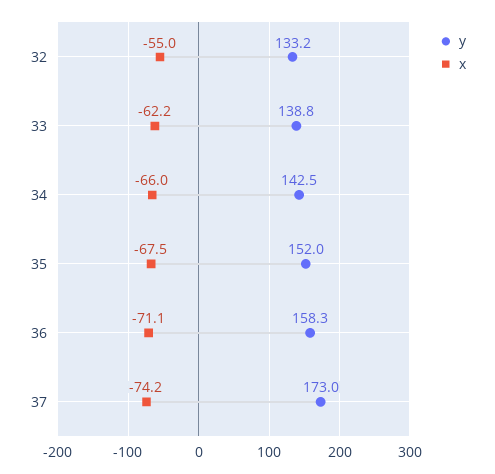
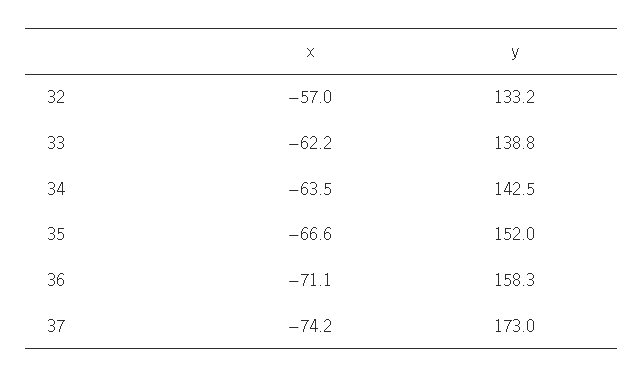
  {
    "y": {
      "32": 133.2,
      "33": 138.8,
      "34": 142.5,
      "35": 152,
      "36": 158.3,
      "37": 173
    },
    "x": {
-     "32": -55,
+     "32": -57,
      "33": -62.2,
-     "34": -66,
+     "34": -63.5,
-     "35": -67.5,
+     "35": -66.6,
      "36": -71.1,
      "37": -74.2
    }
  }

